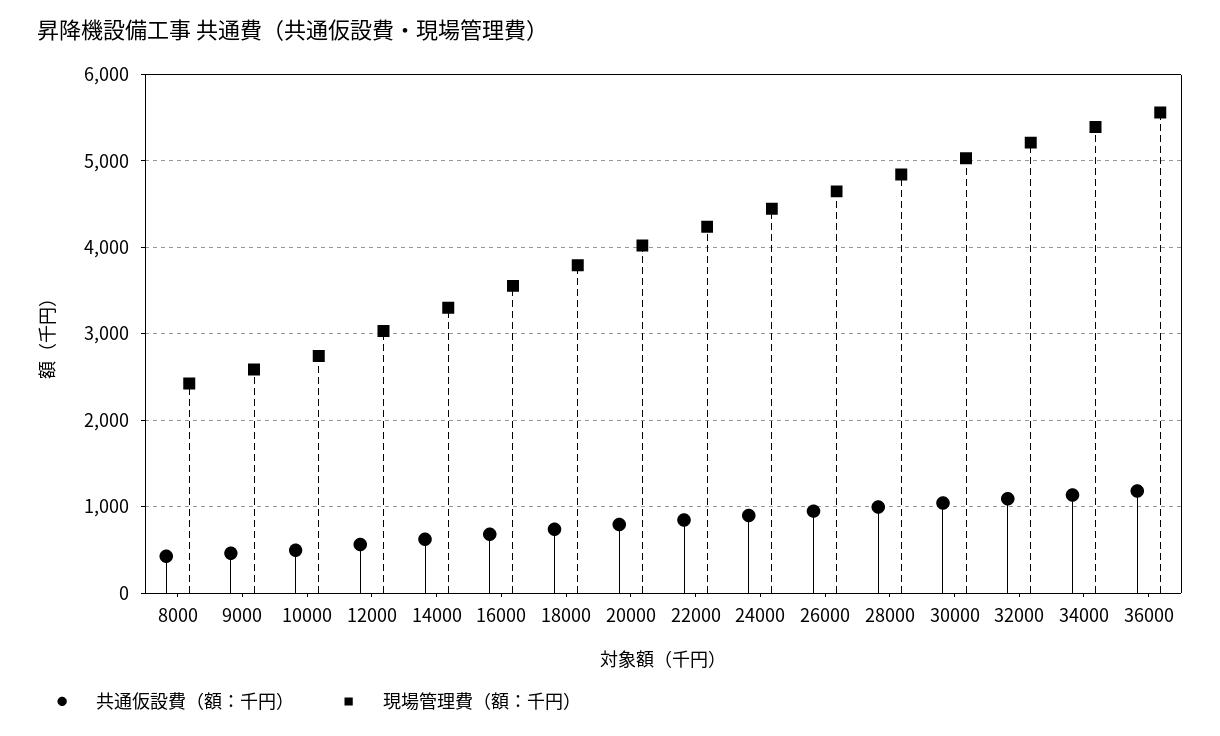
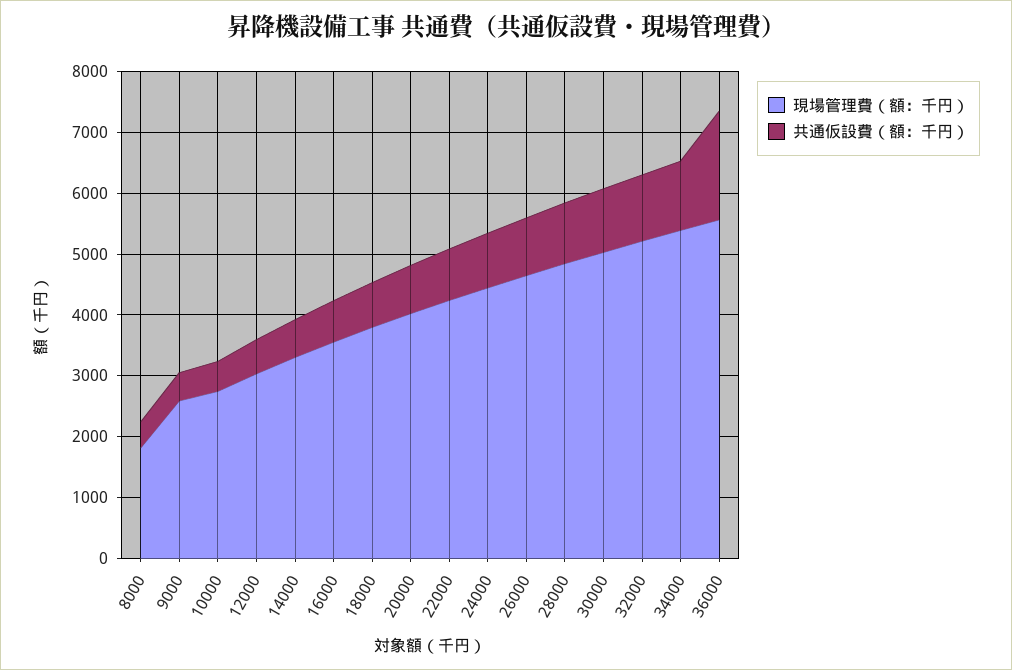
  {
    "共通仮設費（額：千円）": {
      "8000": 400,
      "9000": 500,
      "10000": 500,
      "12000": 600,
      "14000": 600,
      "16000": 700,
      "18000": 700,
      "20000": 800,
      "22000": 800,
      "24000": 900,
      "26000": 900,
      "28000": 1000,
      "30000": 1000,
      "32000": 1100,
      "34000": 1100,
-     "36000": 1200
+     "36000": 1800
    },
    "現場管理費（額：千円）": {
-     "8000": 2400,
+     "8000": 1800,
      "9000": 2600,
      "10000": 2700,
      "12000": 3000,
      "14000": 3300,
      "16000": 3600,
      "18000": 3800,
      "20000": 4000,
      "22000": 4200,
      "24000": 4400,
      "26000": 4600,
      "28000": 4800,
      "30000": 5000,
      "32000": 5200,
      "34000": 5400,
      "36000": 5600
    }
  }

